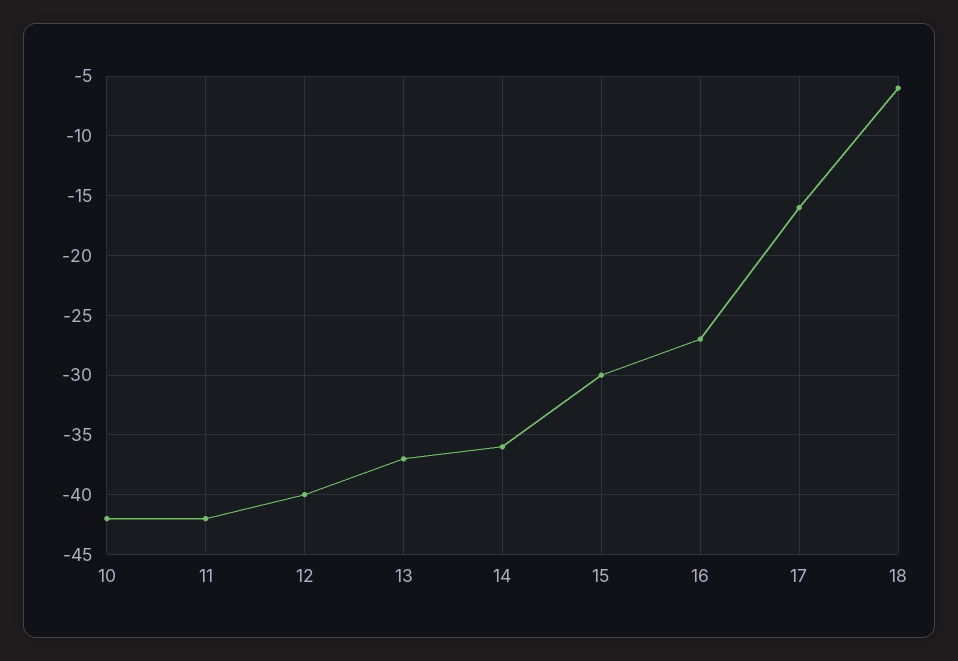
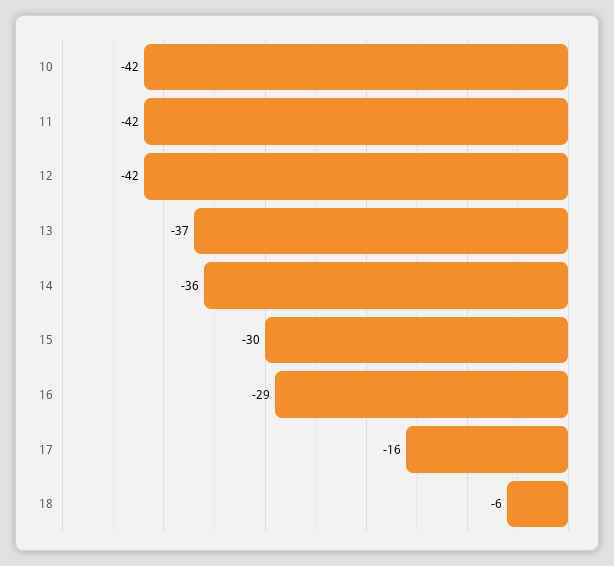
  {
    "10": -42,
    "11": -42,
-   "12": -40,
+   "12": -42,
    "13": -37,
    "14": -36,
    "15": -30,
-   "16": -27,
+   "16": -29,
    "17": -16,
    "18": -6
  }

